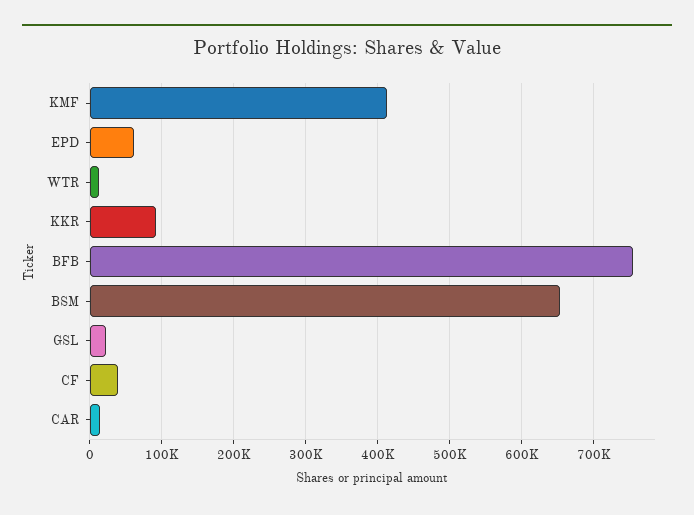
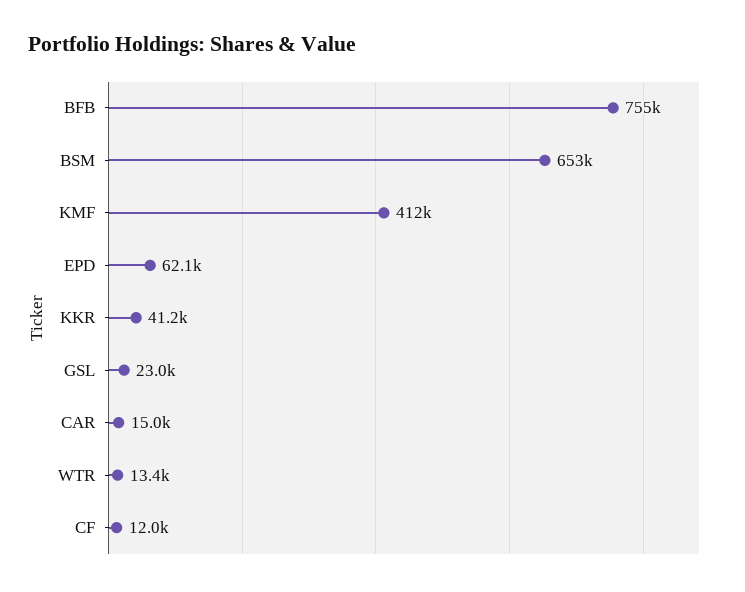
  {
    "KMF": 412000,
    "EPD": 62100,
    "WTR": 13400,
-   "KKR": 90000,
+   "KKR": 41200,
    "BFB": 755000,
    "BSM": 653000,
    "GSL": 23000,
-   "CF": 40000,
+   "CF": 12000,
    "CAR": 15000
  }

